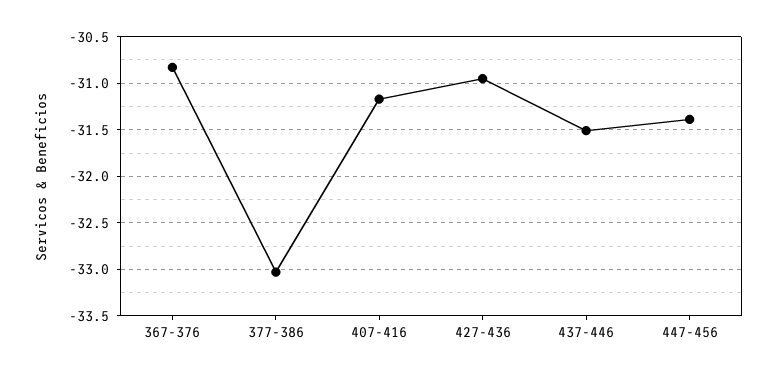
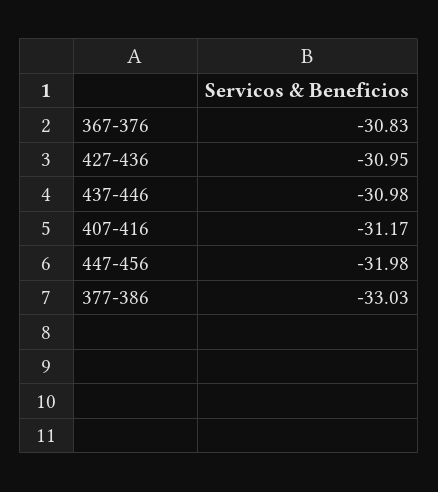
  {
    "367-376": -30.83,
    "377-386": -33.03,
    "407-416": -31.17,
    "427-436": -30.95,
-   "437-446": -31.5,
+   "437-446": -30.98,
-   "447-456": -31.4
+   "447-456": -31.98
  }

